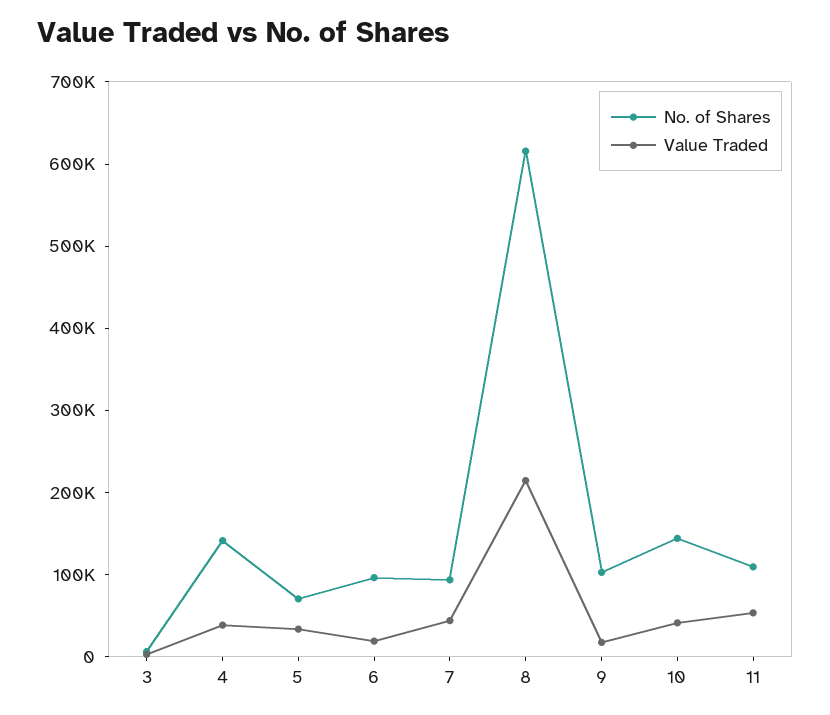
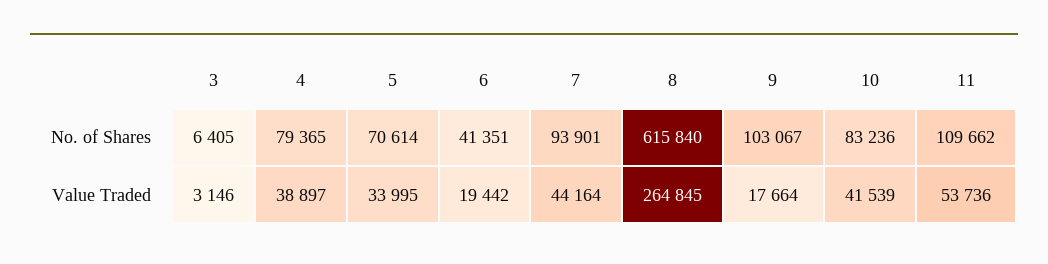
  {
    "No. of Shares": {
      "3": 6405,
-     "4": 140000,
+     "4": 79365,
      "5": 70614,
-     "6": 100000,
+     "6": 41351,
      "7": 93901,
      "8": 615840,
      "9": 103067,
-     "10": 140000,
+     "10": 83236,
      "11": 109662
    },
    "Value Traded": {
      "3": 3146,
      "4": 38897,
      "5": 33995,
      "6": 19442,
      "7": 44164,
-     "8": 220000,
+     "8": 264845,
      "9": 17664,
      "10": 41539,
      "11": 53736
    }
  }

